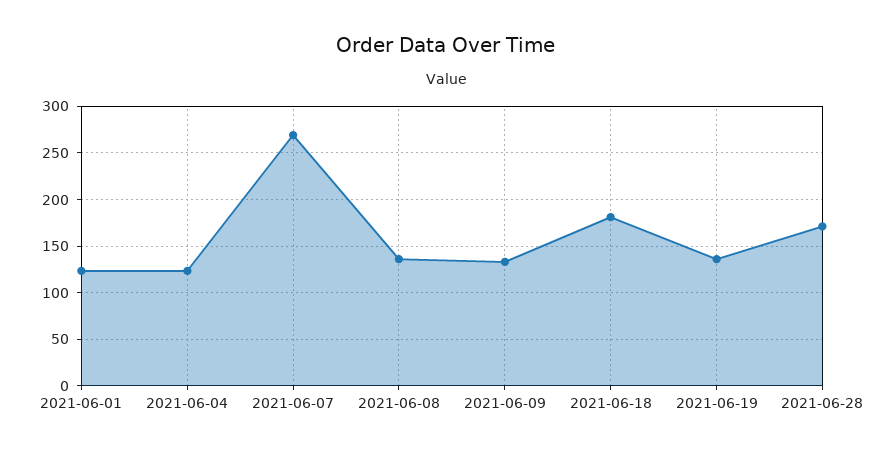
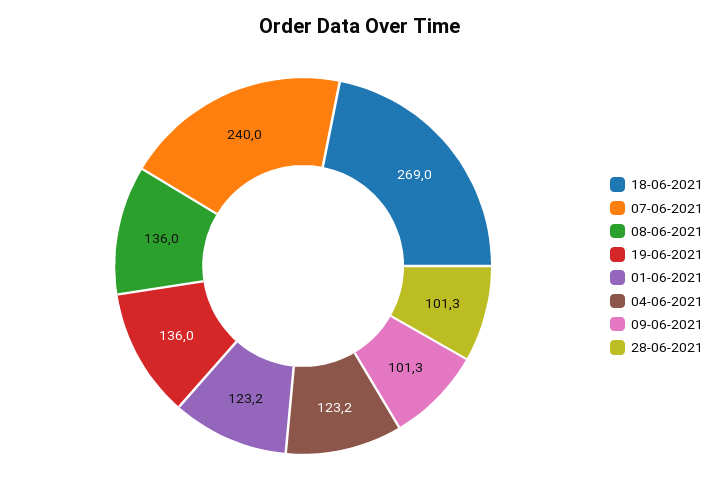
  {
    "2021-06-01": 123.2,
    "2021-06-04": 123.2,
-   "2021-06-07": 270,
+   "2021-06-07": 240,
    "2021-06-08": 136,
-   "2021-06-09": 130,
+   "2021-06-09": 101.3,
-   "2021-06-18": 180,
+   "2021-06-18": 269,
    "2021-06-19": 136,
-   "2021-06-28": 170
+   "2021-06-28": 101.3
  }

